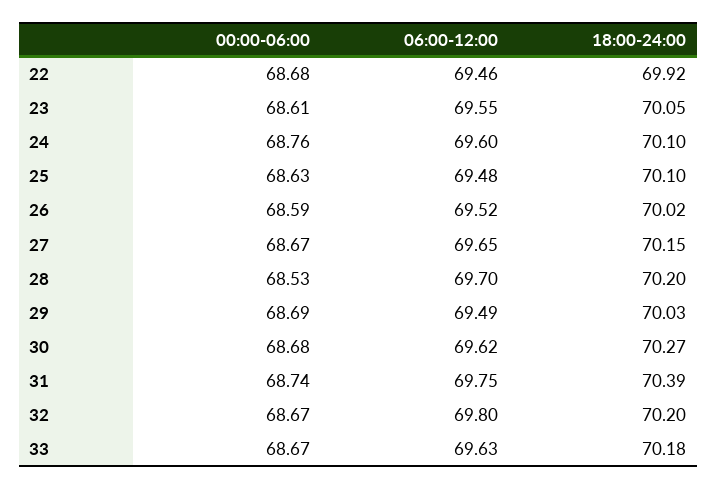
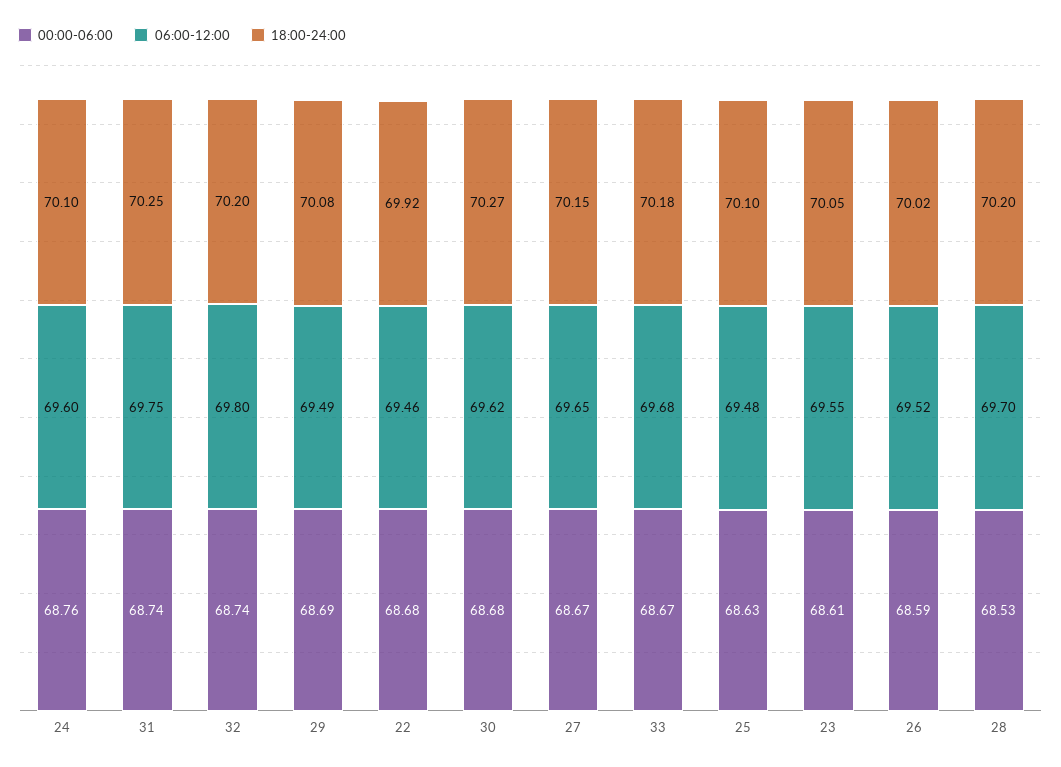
  {
    "00:00-06:00": {
      "22": 68.68,
      "23": 68.61,
      "24": 68.76,
      "25": 68.63,
      "26": 68.59,
      "27": 68.67,
      "28": 68.53,
      "29": 68.69,
      "30": 68.68,
      "31": 68.74,
-     "32": 68.67,
+     "32": 68.74,
      "33": 68.67
    },
    "06:00-12:00": {
      "22": 69.46,
      "23": 69.55,
      "24": 69.6,
      "25": 69.48,
      "26": 69.52,
      "27": 69.65,
      "28": 69.7,
      "29": 69.49,
      "30": 69.62,
      "31": 69.75,
      "32": 69.8,
-     "33": 69.63
+     "33": 69.68
    },
    "18:00-24:00": {
      "22": 69.92,
      "23": 70.05,
      "24": 70.1,
      "25": 70.1,
      "26": 70.02,
      "27": 70.15,
      "28": 70.2,
-     "29": 70.03,
+     "29": 70.08,
      "30": 70.27,
-     "31": 70.39,
+     "31": 70.25,
      "32": 70.2,
      "33": 70.18
    }
  }

